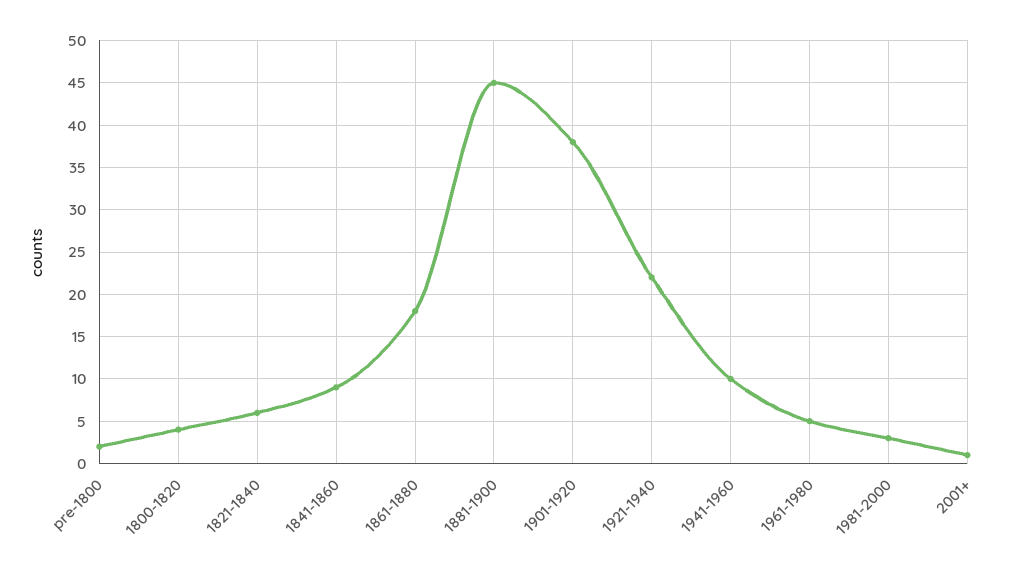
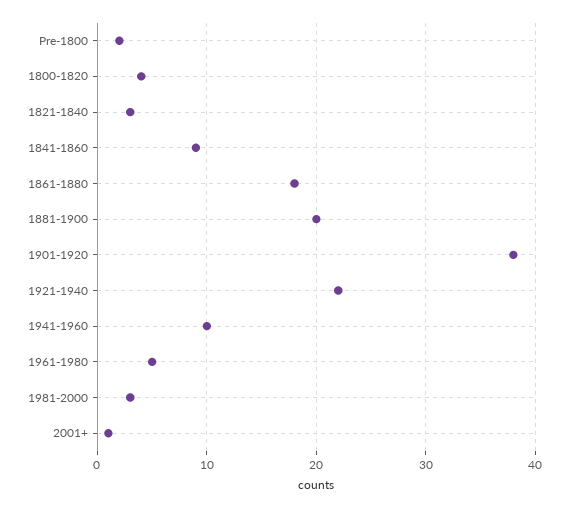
  {
    "pre-1800": 2,
    "1800-1820": 4,
-   "1821-1840": 6,
+   "1821-1840": 3,
    "1841-1860": 9,
    "1861-1880": 18,
-   "1881-1900": 45,
+   "1881-1900": 20,
    "1901-1920": 38,
    "1921-1940": 22,
    "1941-1960": 10,
    "1961-1980": 5,
    "1981-2000": 3,
    "2001+": 1
  }

